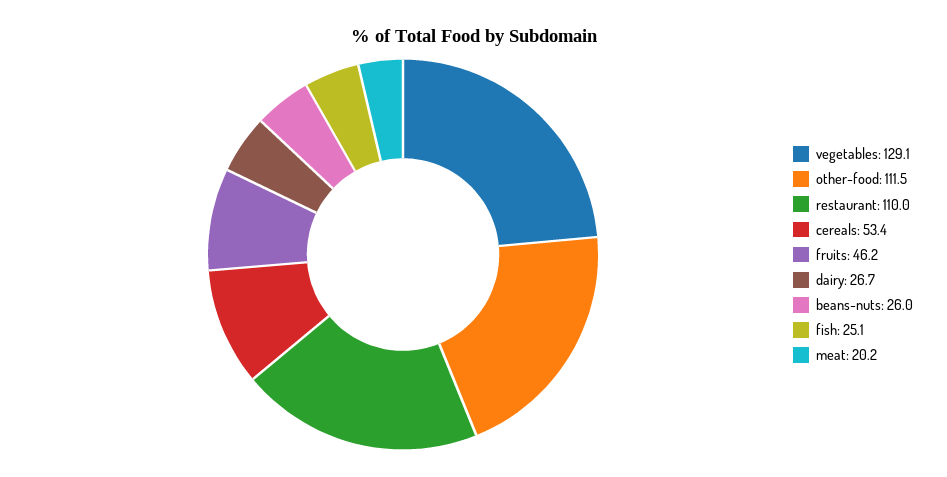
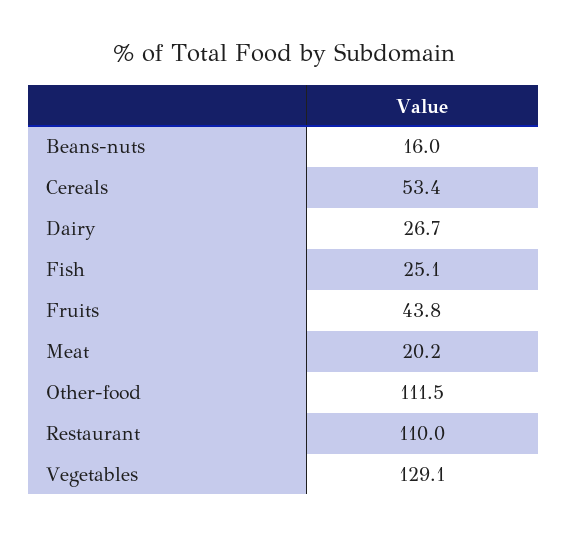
  {
    "vegetables": 129.1,
    "other-food": 111.5,
    "restaurant": 110,
    "cereals": 53.4,
-   "fruits": 46.2,
+   "fruits": 43.8,
    "dairy": 26.7,
-   "beans-nuts": 26,
+   "beans-nuts": 16,
    "fish": 25.1,
    "meat": 20.2
  }

